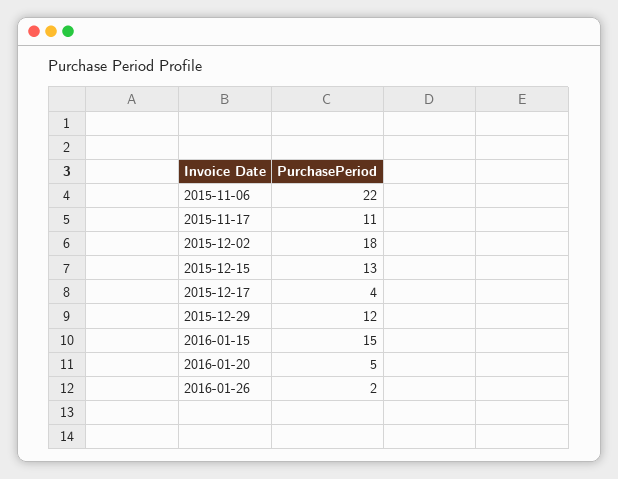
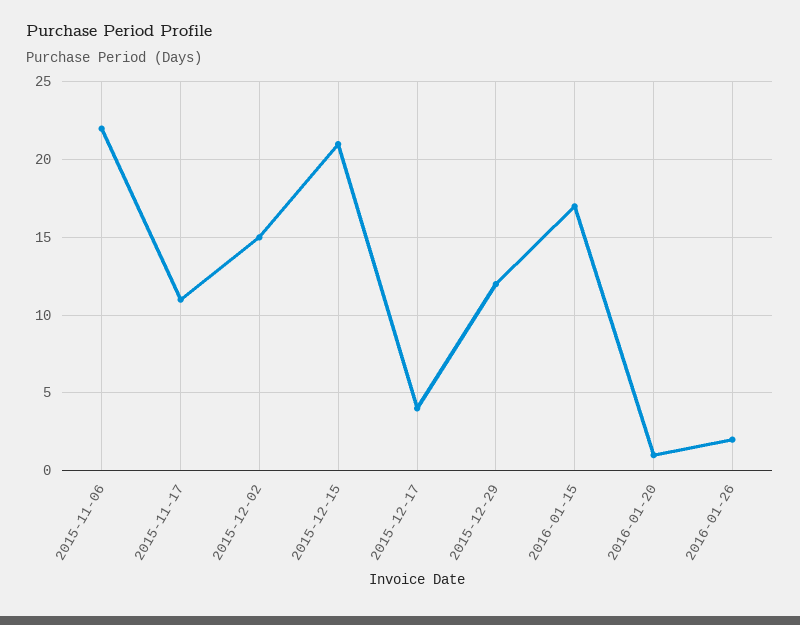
  {
    "2015-11-06": 22,
    "2015-11-17": 11,
-   "2015-12-02": 18,
+   "2015-12-02": 15,
-   "2015-12-15": 13,
+   "2015-12-15": 21,
    "2015-12-17": 4,
    "2015-12-29": 12,
-   "2016-01-15": 15,
+   "2016-01-15": 17,
-   "2016-01-20": 5,
+   "2016-01-20": 1,
    "2016-01-26": 2
  }

